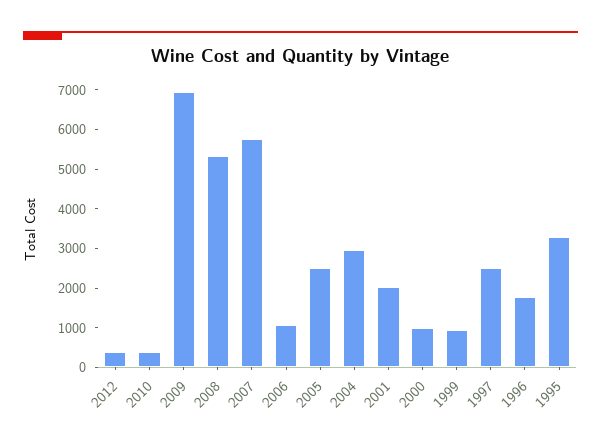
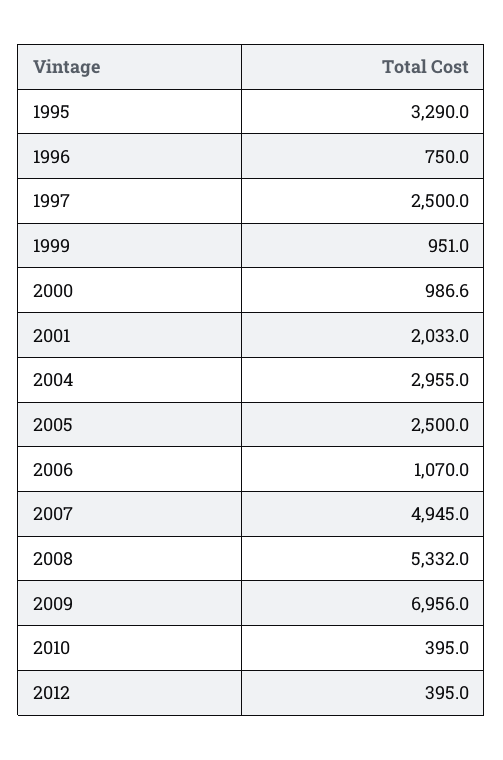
  {
    "2012": 395,
    "2010": 395,
    "2009": 6956,
    "2008": 5332,
-   "2007": 5750,
+   "2007": 4945,
    "2006": 1070,
    "2005": 2500,
    "2004": 2955,
    "2001": 2033,
    "2000": 986.6,
    "1999": 951,
    "1997": 2500,
-   "1996": 1750,
+   "1996": 750,
    "1995": 3290
  }

